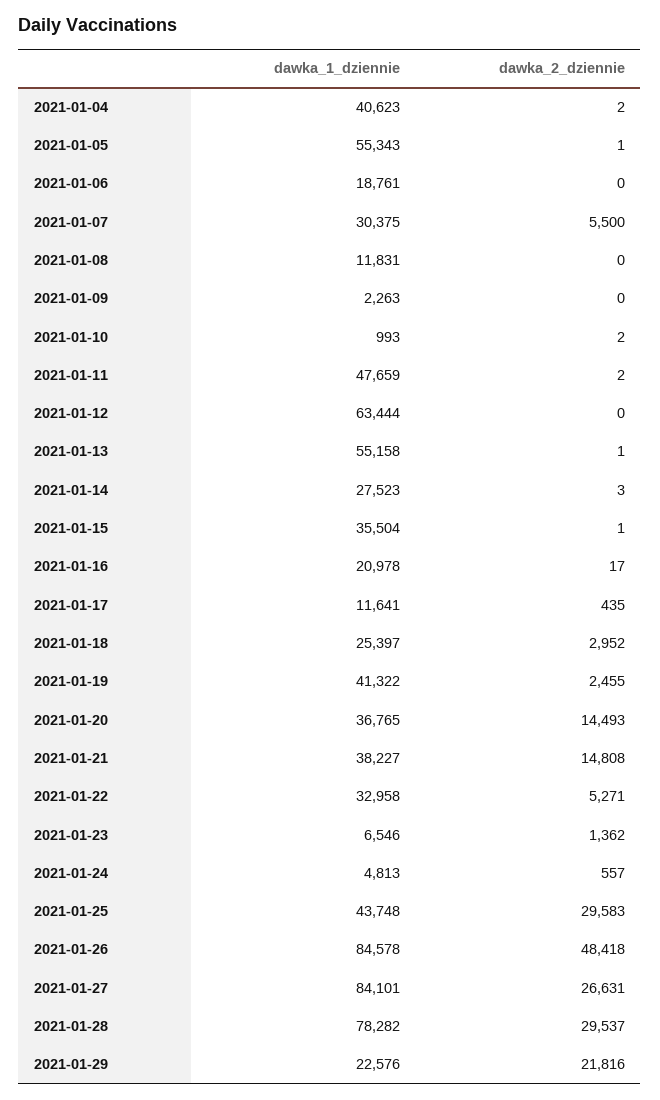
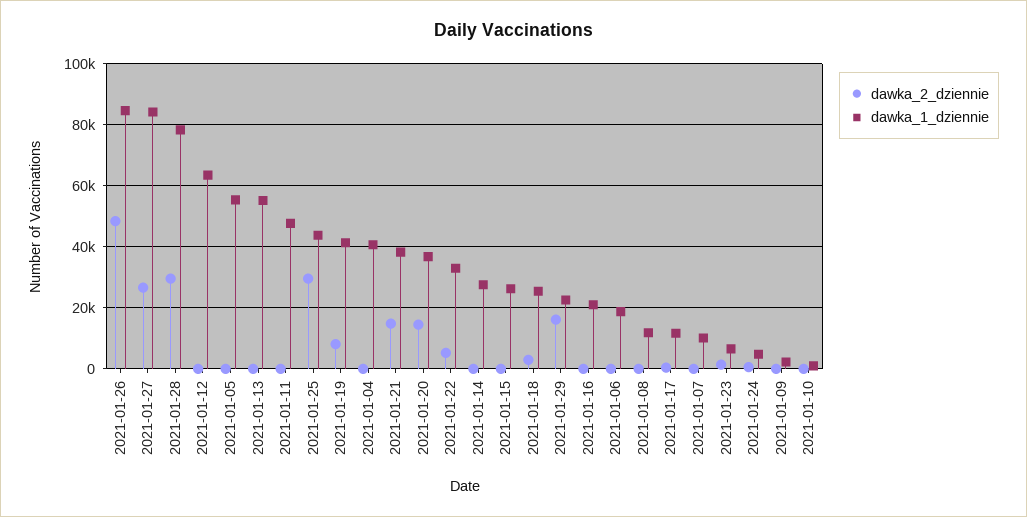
  {
    "dawka_1_dziennie": {
      "2021-01-04": 40623,
      "2021-01-05": 55343,
      "2021-01-06": 18761,
-     "2021-01-07": 30375,
+     "2021-01-07": 10000,
      "2021-01-08": 11831,
      "2021-01-09": 2263,
      "2021-01-10": 993,
      "2021-01-11": 47659,
      "2021-01-12": 63444,
      "2021-01-13": 55158,
      "2021-01-14": 27523,
-     "2021-01-15": 35504,
+     "2021-01-15": 26000,
      "2021-01-16": 20978,
      "2021-01-17": 11641,
      "2021-01-18": 25397,
      "2021-01-19": 41322,
      "2021-01-20": 36765,
      "2021-01-21": 38227,
      "2021-01-22": 32958,
      "2021-01-23": 6546,
      "2021-01-24": 4813,
      "2021-01-25": 43748,
      "2021-01-26": 84578,
      "2021-01-27": 84101,
      "2021-01-28": 78282,
      "2021-01-29": 22576
    },
    "dawka_2_dziennie": {
      "2021-01-04": 2,
      "2021-01-05": 1,
      "2021-01-06": 0,
-     "2021-01-07": 5500,
+     "2021-01-07": 0,
      "2021-01-08": 0,
      "2021-01-09": 0,
      "2021-01-10": 2,
      "2021-01-11": 2,
      "2021-01-12": 0,
      "2021-01-13": 1,
      "2021-01-14": 3,
      "2021-01-15": 1,
      "2021-01-16": 17,
      "2021-01-17": 435,
      "2021-01-18": 2952,
-     "2021-01-19": 2455,
+     "2021-01-19": 8000,
      "2021-01-20": 14493,
      "2021-01-21": 14808,
      "2021-01-22": 5271,
      "2021-01-23": 1362,
      "2021-01-24": 557,
      "2021-01-25": 29583,
      "2021-01-26": 48418,
      "2021-01-27": 26631,
      "2021-01-28": 29537,
-     "2021-01-29": 21816
+     "2021-01-29": 16000
    }
  }

